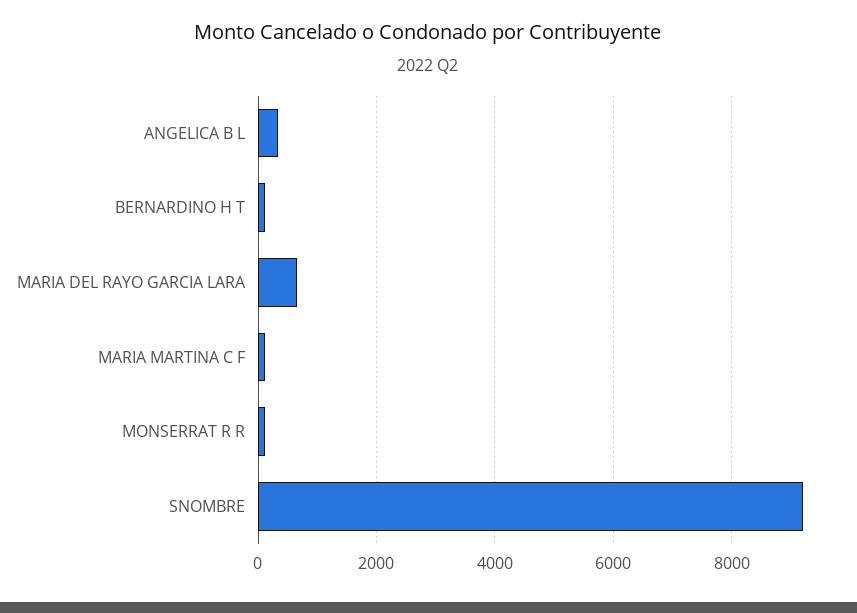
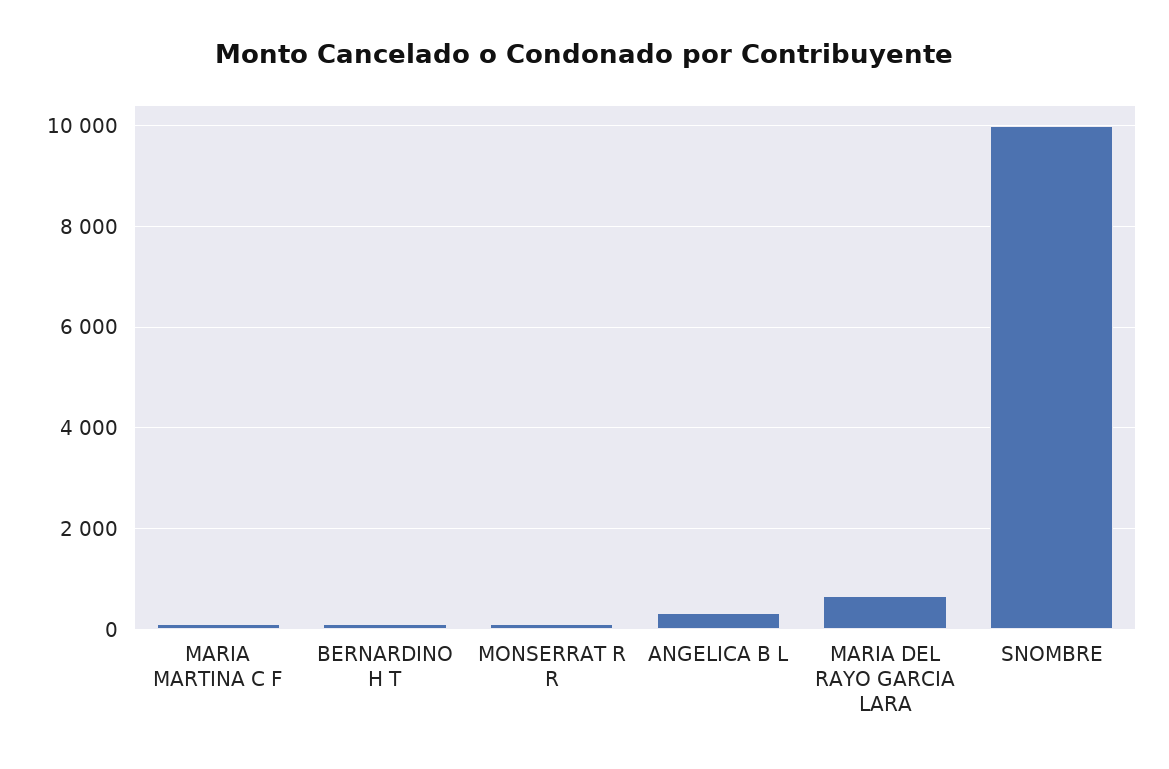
  {
    "ANGELICA B L": 400,
    "BERNARDINO H T": 200,
    "MARIA DEL RAYO GARCIA LARA": 600,
    "MARIA MARTINA C F": 200,
    "MONSERRAT R R": 200,
-   "SNOMBRE": 9200
+   "SNOMBRE": 10000
  }

